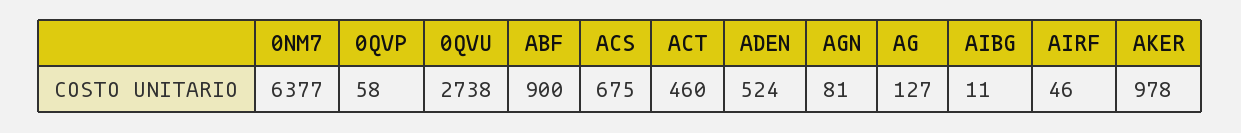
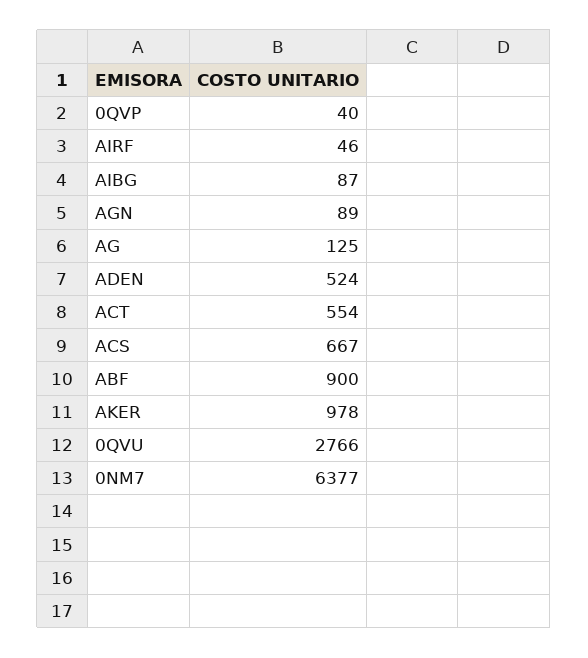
  {
    "0NM7": 6377,
-   "0QVP": 58,
+   "0QVP": 40,
-   "0QVU": 2738,
+   "0QVU": 2766,
    "ABF": 900,
-   "ACS": 675,
+   "ACS": 667,
-   "ACT": 460,
+   "ACT": 554,
    "ADEN": 524,
-   "AGN": 81,
+   "AGN": 89,
-   "AG": 127,
+   "AG": 125,
-   "AIBG": 11,
+   "AIBG": 87,
    "AIRF": 46,
    "AKER": 978
  }

